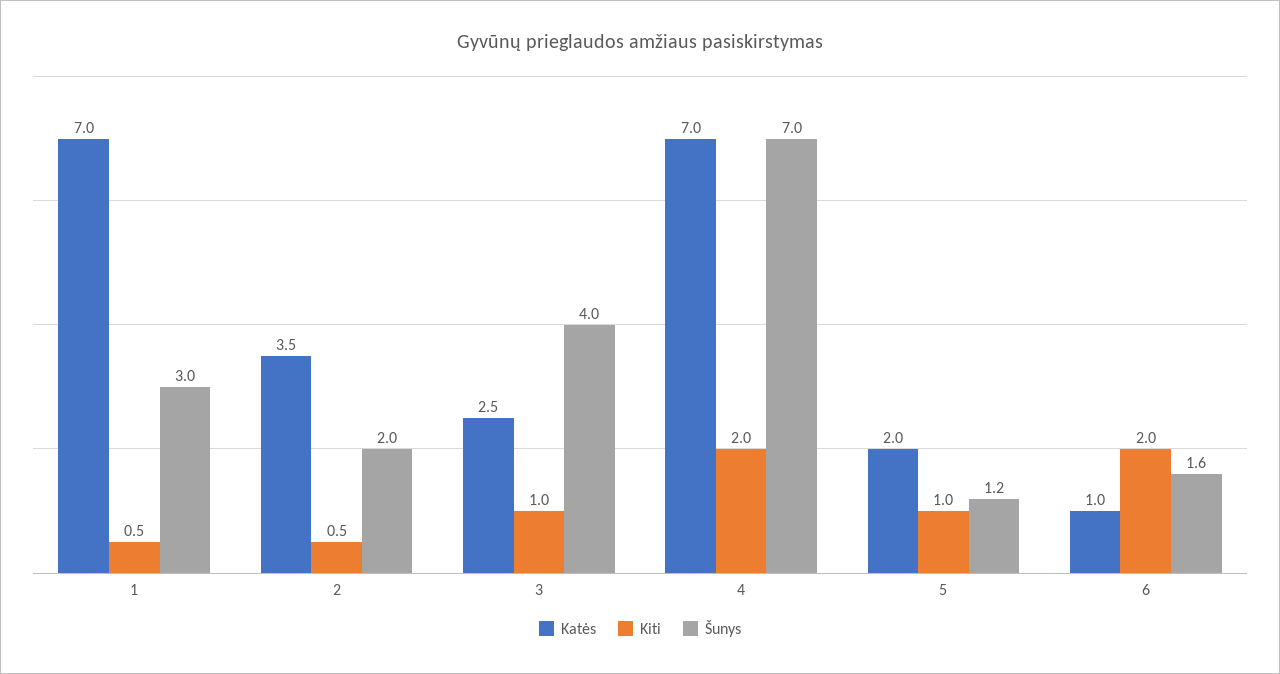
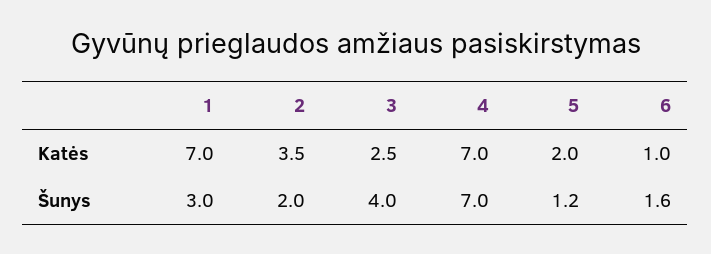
  {
    "Katės": {
      "1": 7,
      "2": 3.5,
      "3": 2.5,
      "4": 7,
      "5": 2,
      "6": 1
    },
-   "Kiti": {
-     "1": 0.5,
-     "2": 0.5,
-     "3": 1,
-     "4": 2,
-     "5": 1,
-     "6": 2
-   },
    "Šunys": {
      "1": 3,
      "2": 2,
      "3": 4,
      "4": 7,
      "5": 1.2,
      "6": 1.6
    }
  }

